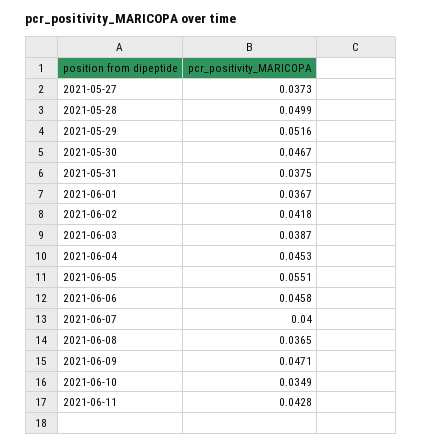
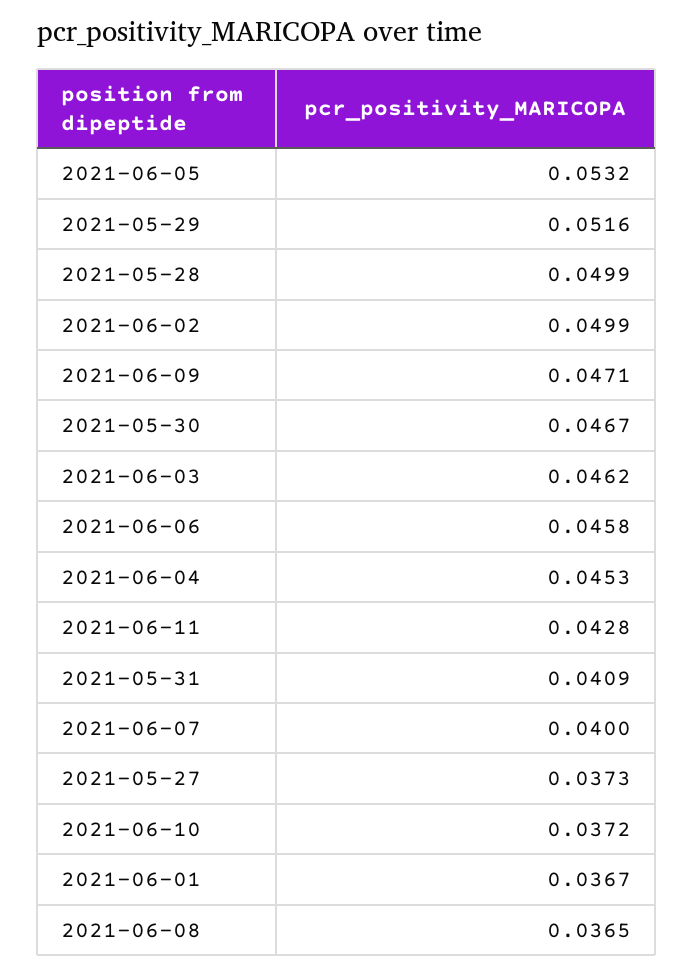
  {
    "2021-05-27": 0.0373,
    "2021-05-28": 0.0499,
    "2021-05-29": 0.0516,
    "2021-05-30": 0.0467,
-   "2021-05-31": 0.0375,
+   "2021-05-31": 0.0409,
    "2021-06-01": 0.0367,
-   "2021-06-02": 0.0418,
+   "2021-06-02": 0.0499,
-   "2021-06-03": 0.0387,
+   "2021-06-03": 0.0462,
    "2021-06-04": 0.0453,
-   "2021-06-05": 0.0551,
+   "2021-06-05": 0.0532,
    "2021-06-06": 0.0458,
    "2021-06-07": 0.04,
    "2021-06-08": 0.0365,
    "2021-06-09": 0.0471,
-   "2021-06-10": 0.0349,
+   "2021-06-10": 0.0372,
    "2021-06-11": 0.0428
  }

